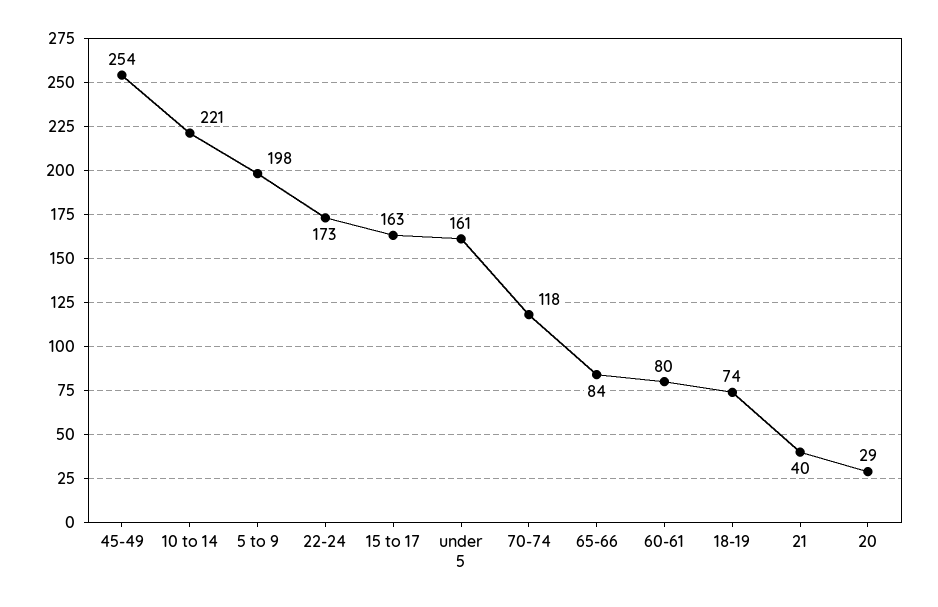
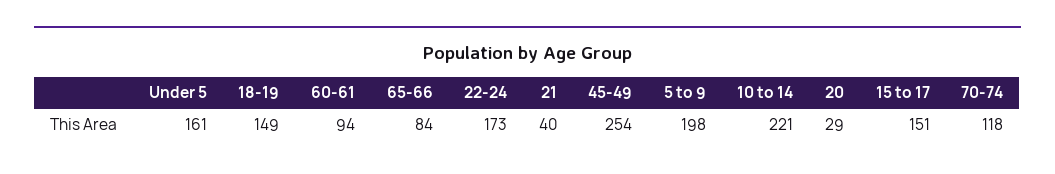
  {
    "45-49": 254,
    "10 to 14": 221,
    "5 to 9": 198,
    "22-24": 173,
-   "15 to 17": 163,
+   "15 to 17": 151,
    "under 5": 161,
    "70-74": 118,
    "65-66": 84,
-   "60-61": 80,
+   "60-61": 94,
-   "18-19": 74,
+   "18-19": 149,
    "21": 40,
    "20": 29
  }

